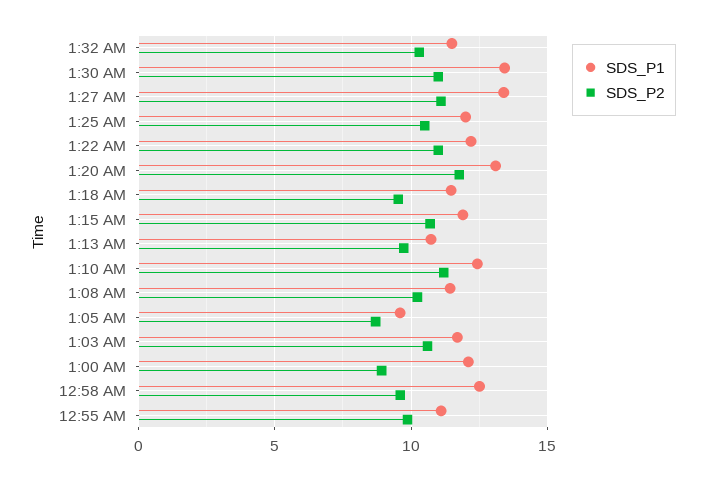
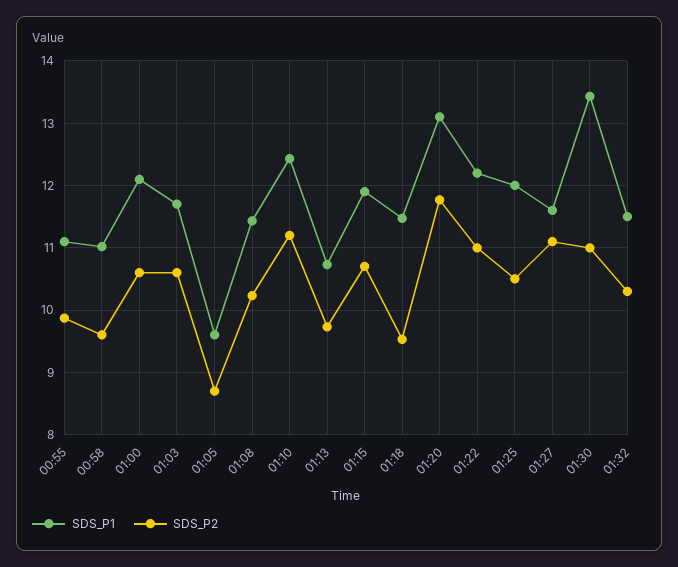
  {
    "SDS_P1": {
      "1:32 AM": 11.5,
      "1:30 AM": 13.4,
-     "1:27 AM": 13.5,
+     "1:27 AM": 11.6,
      "1:25 AM": 12,
      "1:22 AM": 12.2,
      "1:20 AM": 13.1,
      "1:18 AM": 11.5,
      "1:15 AM": 11.9,
      "1:13 AM": 10.7,
      "1:10 AM": 12.4,
      "1:08 AM": 11.4,
      "1:05 AM": 9.6,
      "1:03 AM": 11.7,
      "1:00 AM": 12.1,
-     "12:58 AM": 12.5,
+     "12:58 AM": 11,
      "12:55 AM": 11.1
    },
    "SDS_P2": {
      "1:32 AM": 10.3,
      "1:30 AM": 11,
      "1:27 AM": 11.1,
      "1:25 AM": 10.5,
      "1:22 AM": 11,
      "1:20 AM": 11.8,
      "1:18 AM": 9.5,
      "1:15 AM": 10.7,
      "1:13 AM": 9.7,
      "1:10 AM": 11.2,
      "1:08 AM": 10.2,
      "1:05 AM": 8.7,
      "1:03 AM": 10.6,
-     "1:00 AM": 9,
+     "1:00 AM": 10.6,
      "12:58 AM": 9.6,
      "12:55 AM": 9.9
    }
  }

